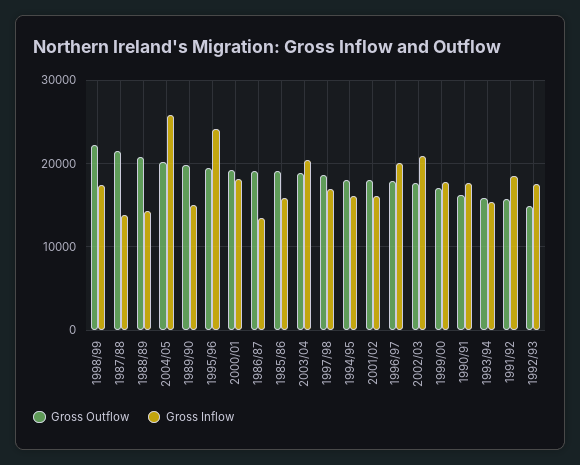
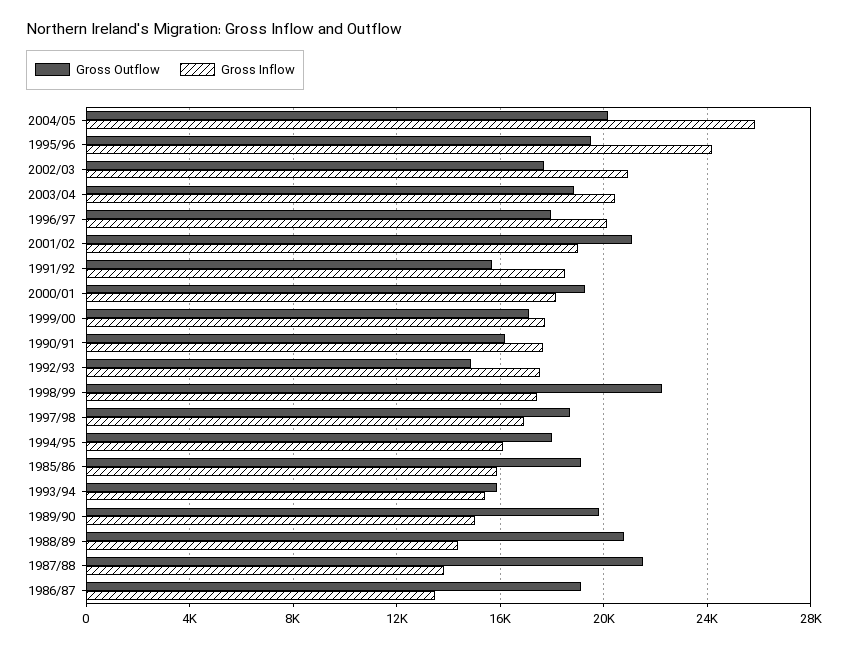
  {
    "Gross Outflow": {
      "1998/99": 22000,
      "1987/88": 21500,
      "1988/89": 21000,
      "2004/05": 20000,
      "1989/90": 20000,
      "1995/96": 19500,
      "2000/01": 19500,
      "1986/87": 19000,
      "1985/86": 19000,
      "2003/04": 19000,
      "1997/98": 18500,
      "1994/95": 18000,
-     "2001/02": 18000,
+     "2001/02": 21000,
      "1996/97": 18000,
      "2002/03": 17500,
      "1999/00": 17000,
      "1990/91": 16000,
      "1993/94": 16000,
      "1991/92": 15500,
      "1992/93": 15000
    },
    "Gross Inflow": {
      "1998/99": 17500,
      "1987/88": 14000,
      "1988/89": 14500,
      "2004/05": 26000,
      "1989/90": 15000,
      "1995/96": 24000,
      "2000/01": 18000,
      "1986/87": 13500,
      "1985/86": 16000,
      "2003/04": 20500,
      "1997/98": 17000,
      "1994/95": 16000,
-     "2001/02": 16000,
+     "2001/02": 19000,
      "1996/97": 20000,
      "2002/03": 21000,
      "1999/00": 17500,
      "1990/91": 17500,
      "1993/94": 15500,
      "1991/92": 18500,
      "1992/93": 17500
    }
  }

